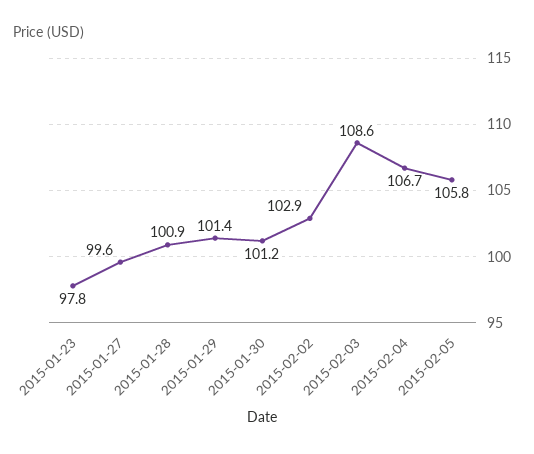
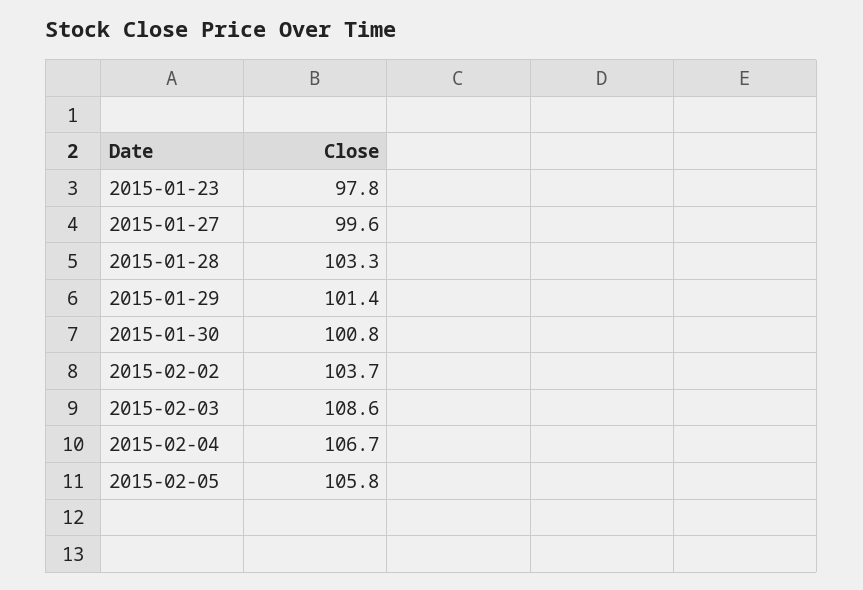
  {
    "2015-01-23": 97.8,
    "2015-01-27": 99.6,
-   "2015-01-28": 100.9,
+   "2015-01-28": 103.3,
    "2015-01-29": 101.4,
-   "2015-01-30": 101.2,
+   "2015-01-30": 100.8,
-   "2015-02-02": 102.9,
+   "2015-02-02": 103.7,
    "2015-02-03": 108.6,
    "2015-02-04": 106.7,
    "2015-02-05": 105.8
  }

